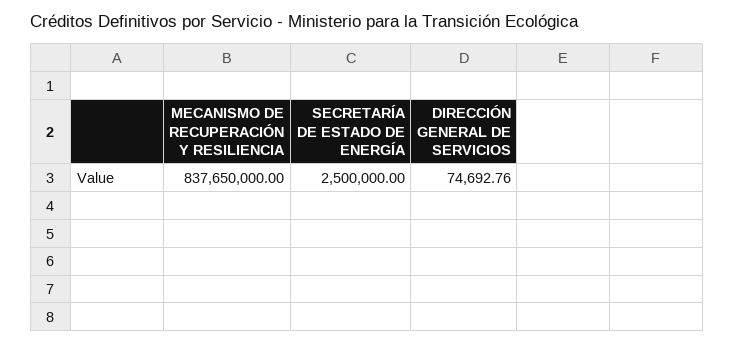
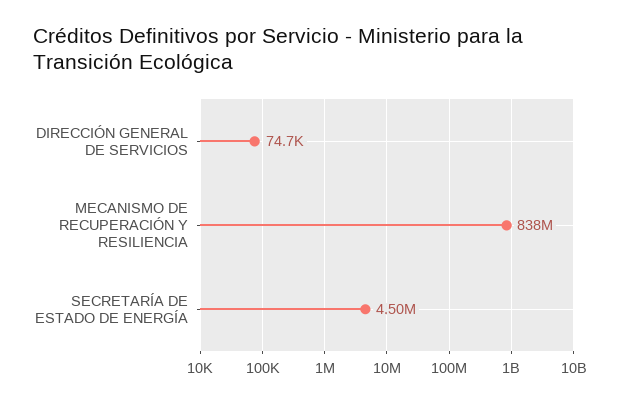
  {
    "MECANISMO DE RECUPERACIÓN Y RESILIENCIA": 837650000,
-   "SECRETARÍA DE ESTADO DE ENERGÍA": 2500000,
+   "SECRETARÍA DE ESTADO DE ENERGÍA": 4500000,
    "DIRECCIÓN GENERAL DE SERVICIOS": 74692.76
  }

